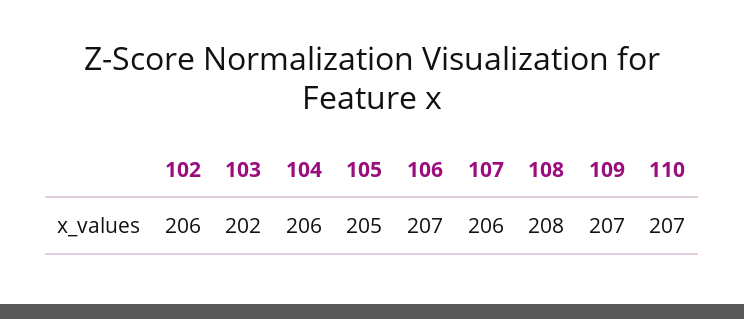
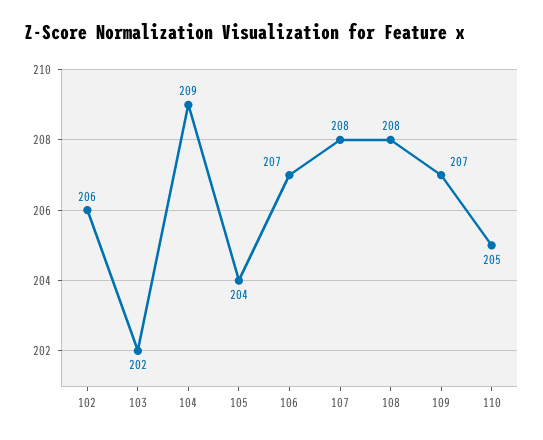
  {
    "102": 206,
    "103": 202,
-   "104": 206,
+   "104": 209,
-   "105": 205,
+   "105": 204,
    "106": 207,
-   "107": 206,
+   "107": 208,
    "108": 208,
    "109": 207,
-   "110": 207
+   "110": 205
  }

